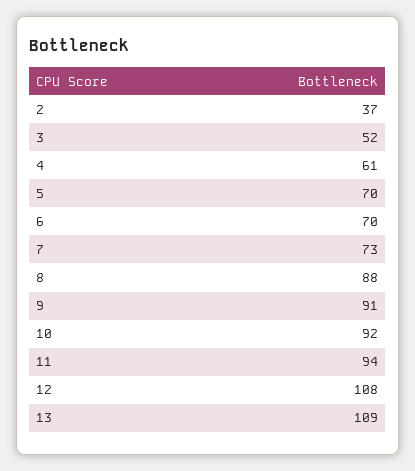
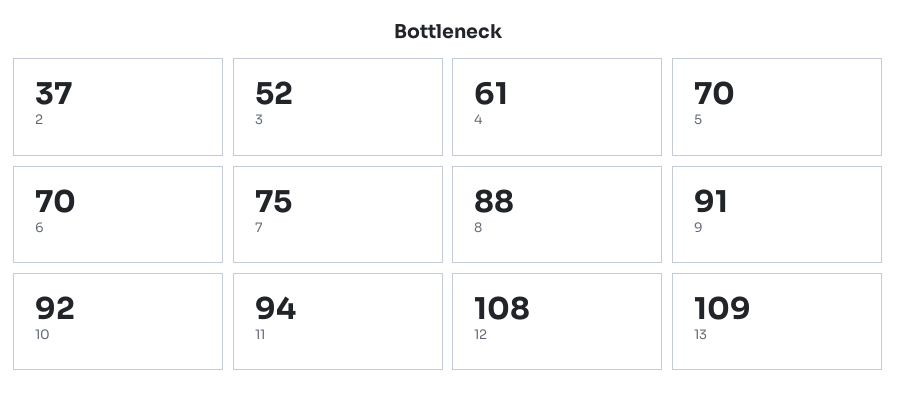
  {
    "2": 37,
    "3": 52,
    "4": 61,
    "5": 70,
    "6": 70,
-   "7": 73,
+   "7": 75,
    "8": 88,
    "9": 91,
    "10": 92,
    "11": 94,
    "12": 108,
    "13": 109
  }

